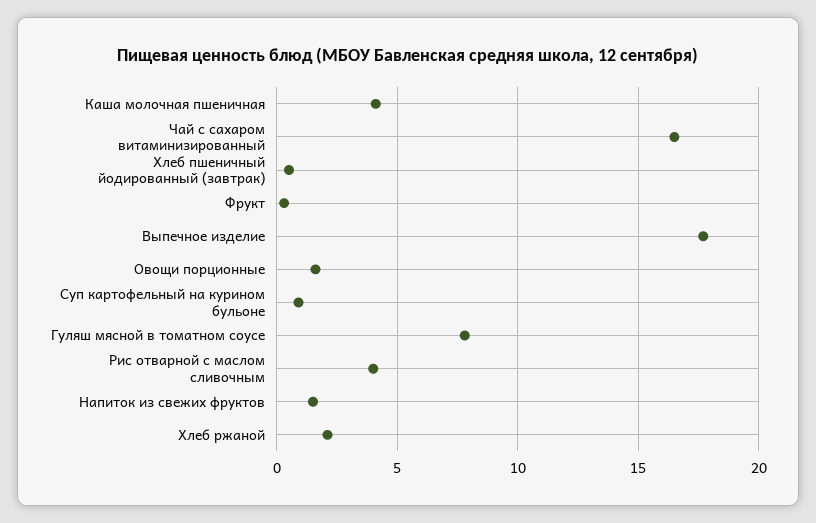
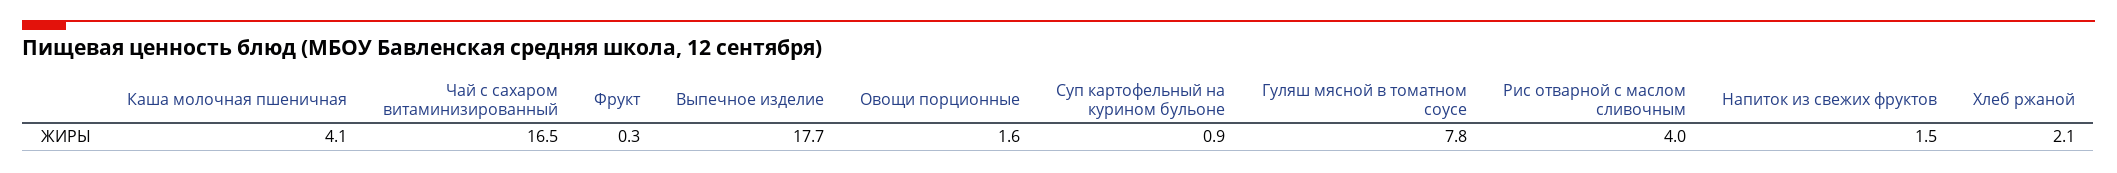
  {
    "Каша молочная пшеничная": 4.1,
    "Чай с сахаром витаминизированный": 16.5,
-   "Хлеб пшеничный йодированный (завтрак)": 0.5,
    "Фрукт": 0.3,
    "Выпечное изделие": 17.7,
    "Овощи порционные": 1.6,
    "Суп картофельный на курином бульоне": 0.9,
    "Гуляш мясной в томатном соусе": 7.8,
    "Рис отварной с маслом сливочным": 4,
    "Напиток из свежих фруктов": 1.5,
    "Хлеб ржаной": 2.1
  }

